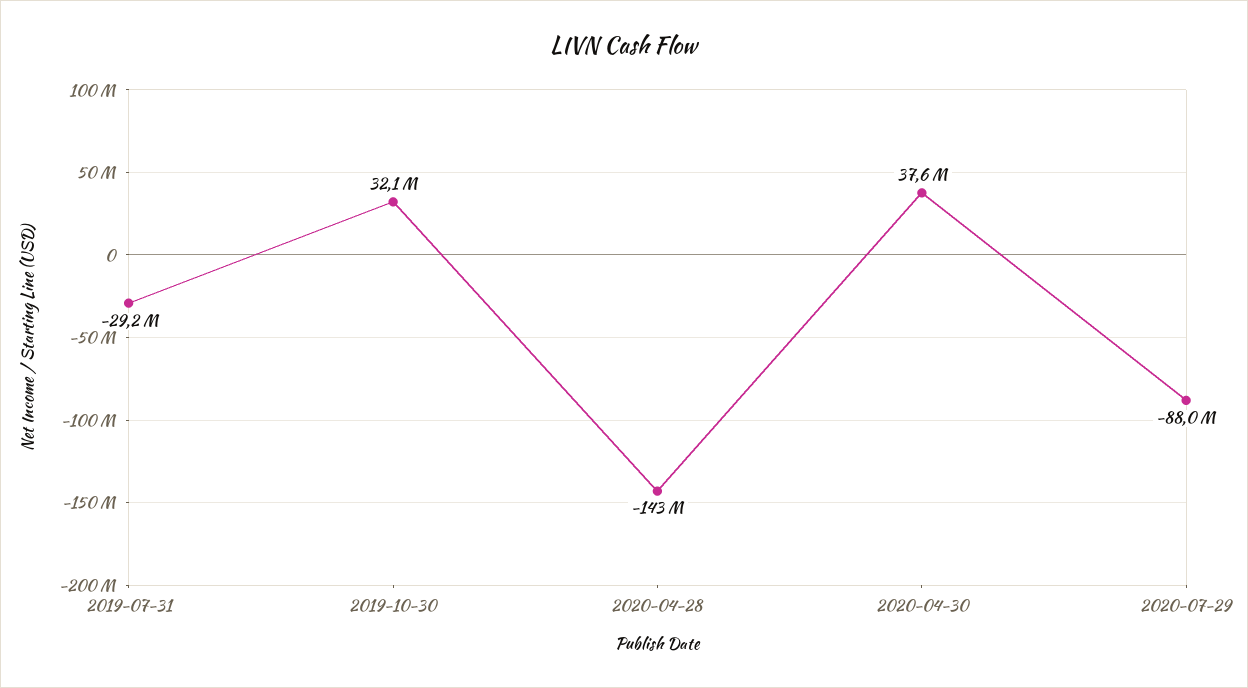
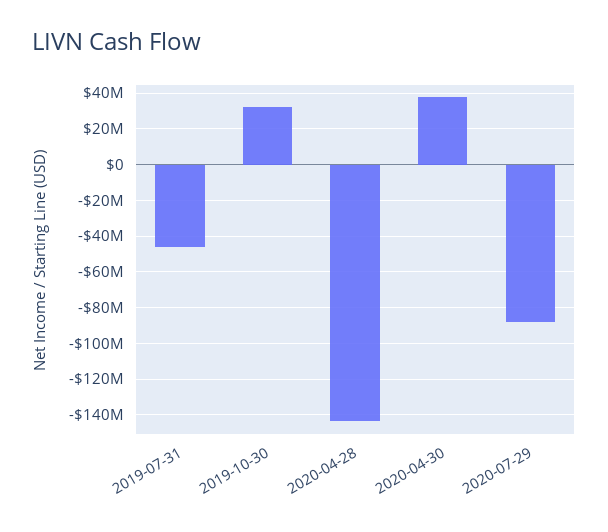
  {
-   "2019-07-31": -29200000,
+   "2019-07-31": -45000000,
    "2019-10-30": 32100000,
    "2020-04-28": -143000000,
    "2020-04-30": 37600000,
    "2020-07-29": -88000000
  }

